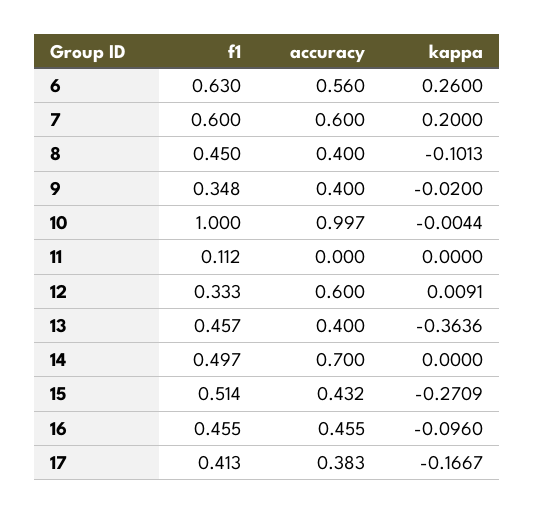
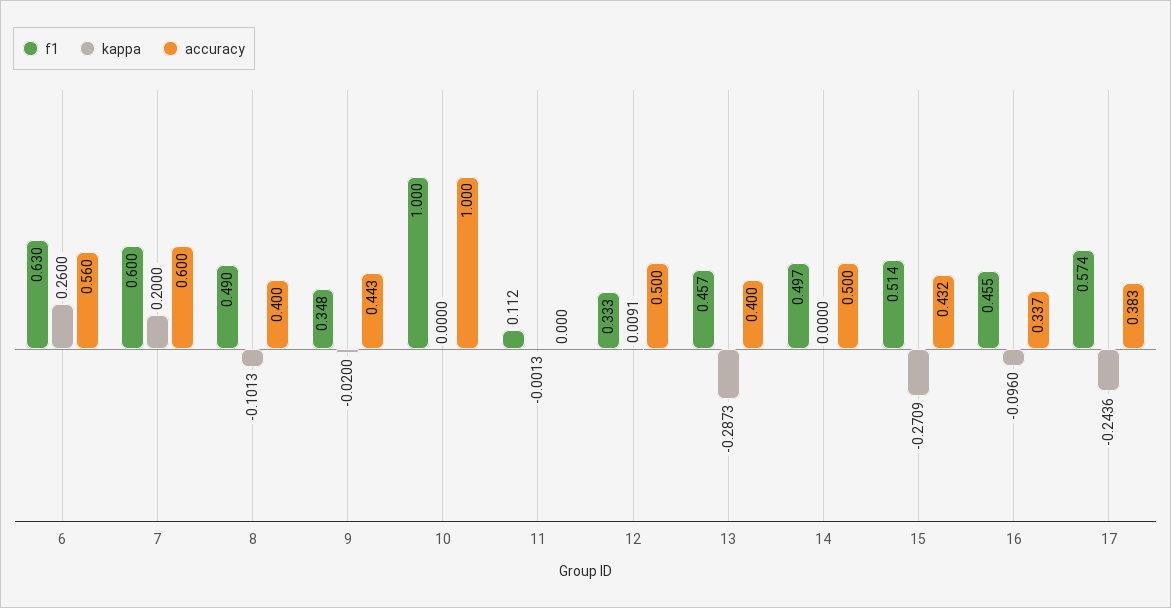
  {
    "f1": {
      "6": 0.63,
      "7": 0.6,
-     "8": 0.45,
+     "8": 0.49,
      "9": 0.348,
      "10": 1,
      "11": 0.112,
      "12": 0.333,
      "13": 0.457,
      "14": 0.497,
      "15": 0.514,
      "16": 0.455,
-     "17": 0.413
+     "17": 0.574
    },
    "accuracy": {
      "6": 0.56,
      "7": 0.6,
      "8": 0.4,
-     "9": 0.4,
+     "9": 0.443,
-     "10": 0.997,
+     "10": 1,
      "11": 0,
-     "12": 0.6,
+     "12": 0.5,
      "13": 0.4,
-     "14": 0.7,
+     "14": 0.5,
      "15": 0.432,
-     "16": 0.455,
+     "16": 0.337,
      "17": 0.383
    },
    "kappa": {
      "6": 0.26,
      "7": 0.2,
      "8": -0.1013,
      "9": -0.02,
-     "10": -0.0044,
+     "10": 0,
-     "11": 0,
+     "11": -0.0013,
      "12": 0.0091,
-     "13": -0.3636,
+     "13": -0.2873,
      "14": 0,
      "15": -0.2709,
      "16": -0.096,
-     "17": -0.1667
+     "17": -0.2436
    }
  }

